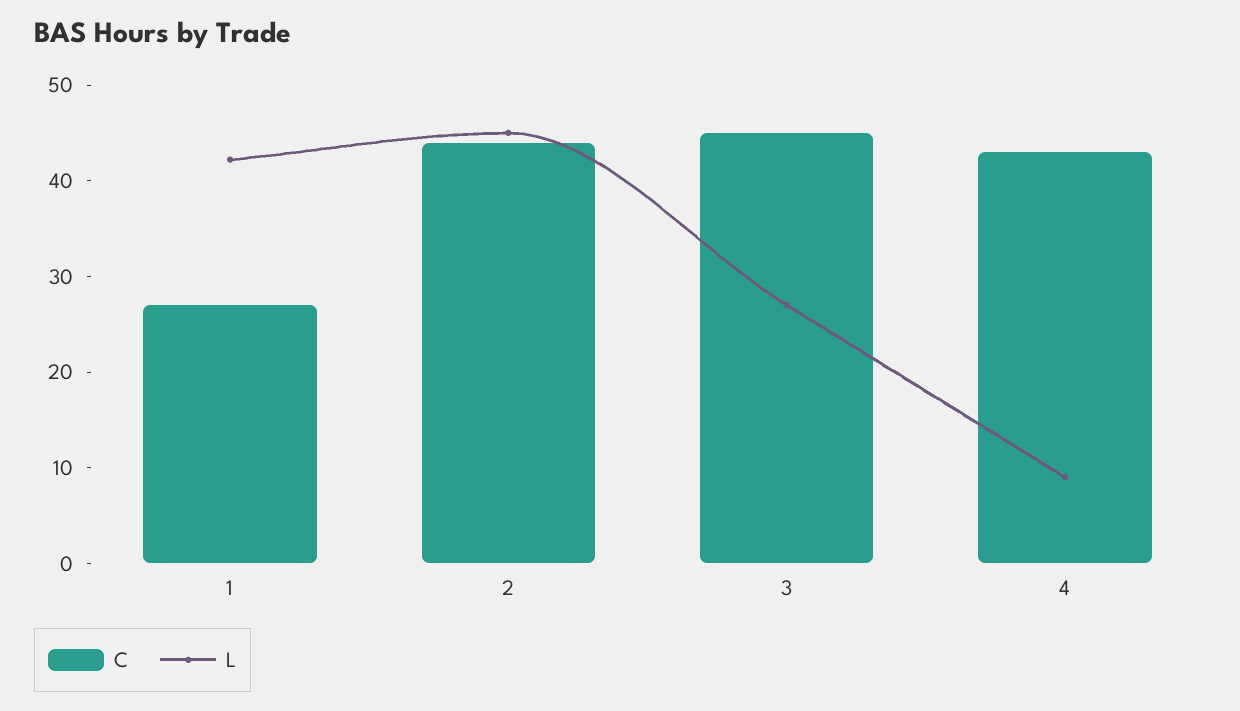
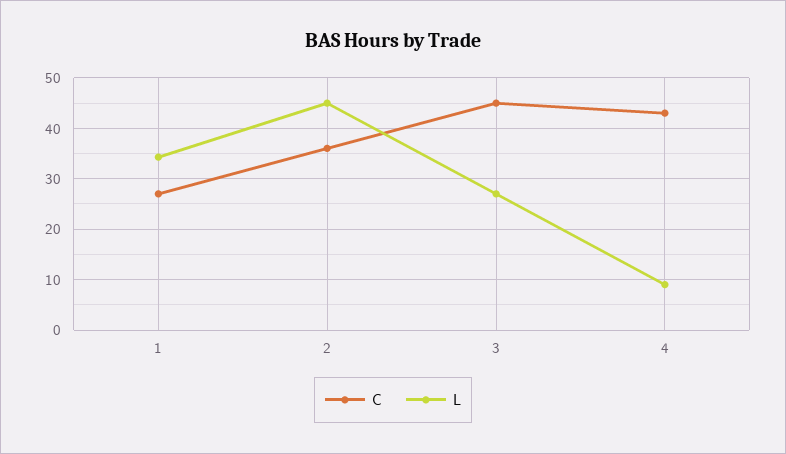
  {
    "C": {
      "1": 28,
-     "2": 44,
+     "2": 36,
      "3": 46,
      "4": 44
    },
    "L": {
-     "1": 42,
+     "1": 34,
      "2": 46,
      "3": 28,
      "4": 10
    }
  }

